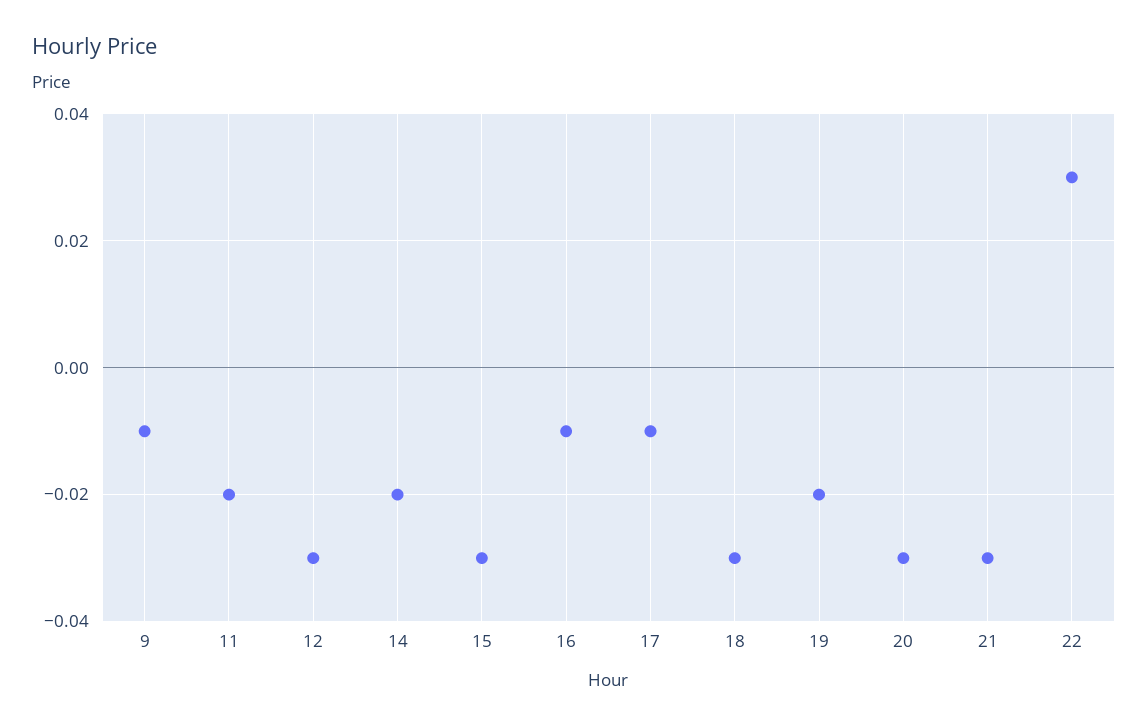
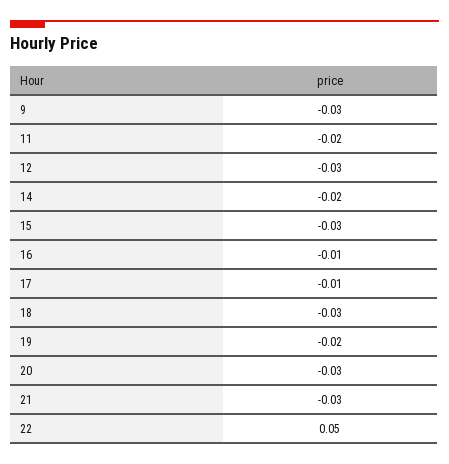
  {
-   "9": -0.01,
+   "9": -0.03,
    "11": -0.02,
    "12": -0.03,
    "14": -0.02,
    "15": -0.03,
    "16": -0.01,
    "17": -0.01,
    "18": -0.03,
    "19": -0.02,
    "20": -0.03,
    "21": -0.03,
-   "22": 0.03
+   "22": 0.05
  }

